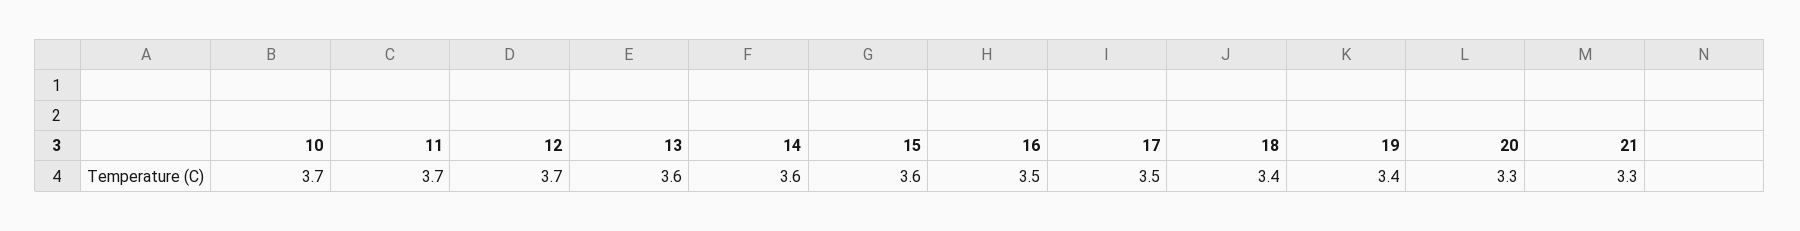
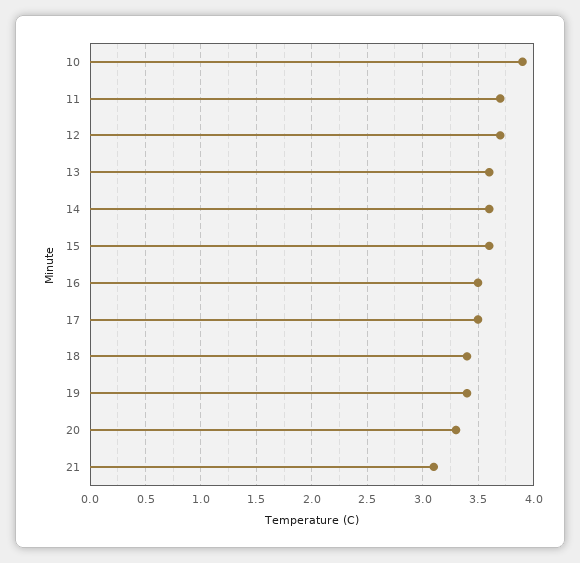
  {
-   "10": 3.7,
+   "10": 3.9,
    "11": 3.7,
    "12": 3.7,
    "13": 3.6,
    "14": 3.6,
    "15": 3.6,
    "16": 3.5,
    "17": 3.5,
    "18": 3.4,
    "19": 3.4,
    "20": 3.3,
-   "21": 3.3
+   "21": 3.1
  }

